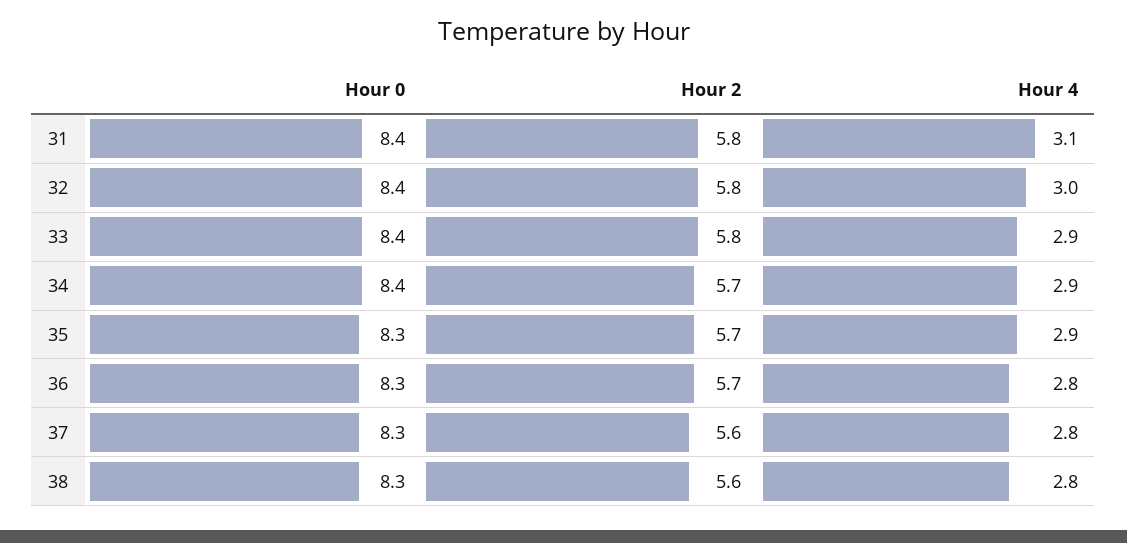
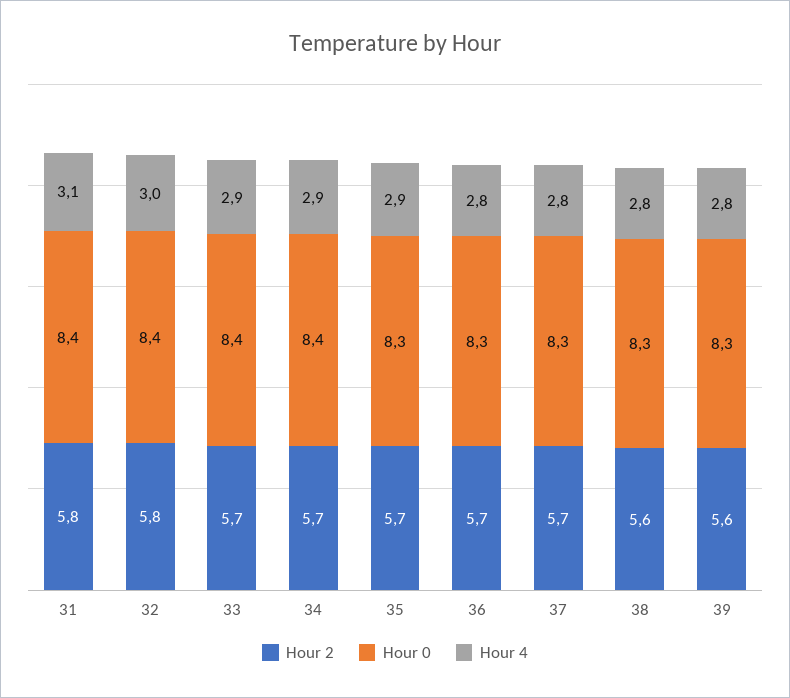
  {
    "Hour 0": {
      "31": 8.4,
      "32": 8.4,
      "33": 8.4,
      "34": 8.4,
      "35": 8.3,
      "36": 8.3,
      "37": 8.3,
-     "38": 8.3
+     "38": 8.3,
+     "39": 8.3
    },
    "Hour 2": {
      "31": 5.8,
      "32": 5.8,
-     "33": 5.8,
+     "33": 5.7,
      "34": 5.7,
      "35": 5.7,
      "36": 5.7,
-     "37": 5.6,
+     "37": 5.7,
-     "38": 5.6
+     "38": 5.6,
+     "39": 5.6
    },
    "Hour 4": {
      "31": 3.1,
      "32": 3,
      "33": 2.9,
      "34": 2.9,
      "35": 2.9,
      "36": 2.8,
      "37": 2.8,
-     "38": 2.8
+     "38": 2.8,
+     "39": 2.8
    }
  }

